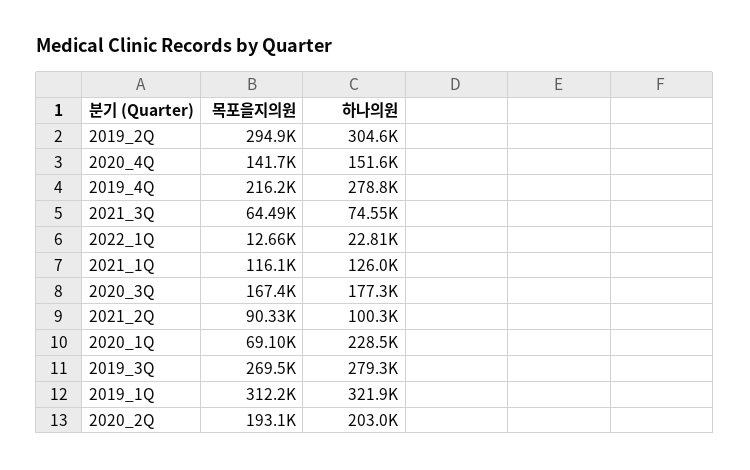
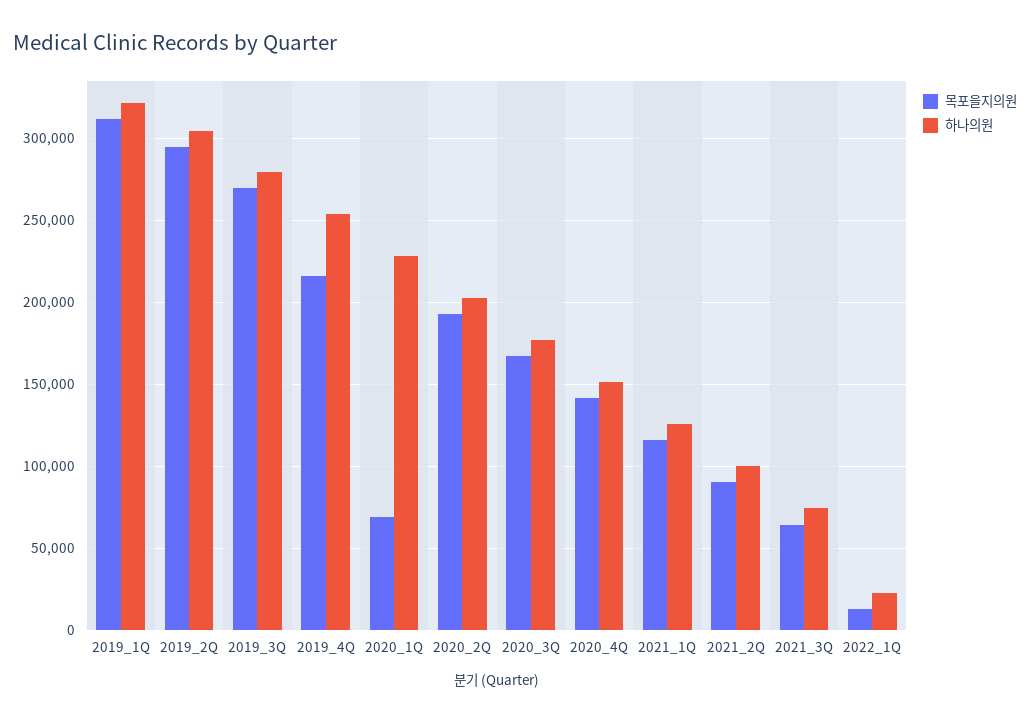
  {
    "목포을지의원": {
      "2019_2Q": 294900,
      "2020_4Q": 141700,
      "2019_4Q": 216200,
      "2021_3Q": 64490,
      "2022_1Q": 12660,
      "2021_1Q": 116100,
      "2020_3Q": 167400,
      "2021_2Q": 90330,
      "2020_1Q": 69100,
      "2019_3Q": 269500,
      "2019_1Q": 312200,
      "2020_2Q": 193100
    },
    "하나의원": {
      "2019_2Q": 304600,
      "2020_4Q": 151600,
-     "2019_4Q": 278800,
+     "2019_4Q": 255000,
      "2021_3Q": 74550,
      "2022_1Q": 22810,
      "2021_1Q": 126000,
      "2020_3Q": 177300,
      "2021_2Q": 100300,
      "2020_1Q": 228500,
      "2019_3Q": 279300,
      "2019_1Q": 321900,
      "2020_2Q": 203000
    }
  }

